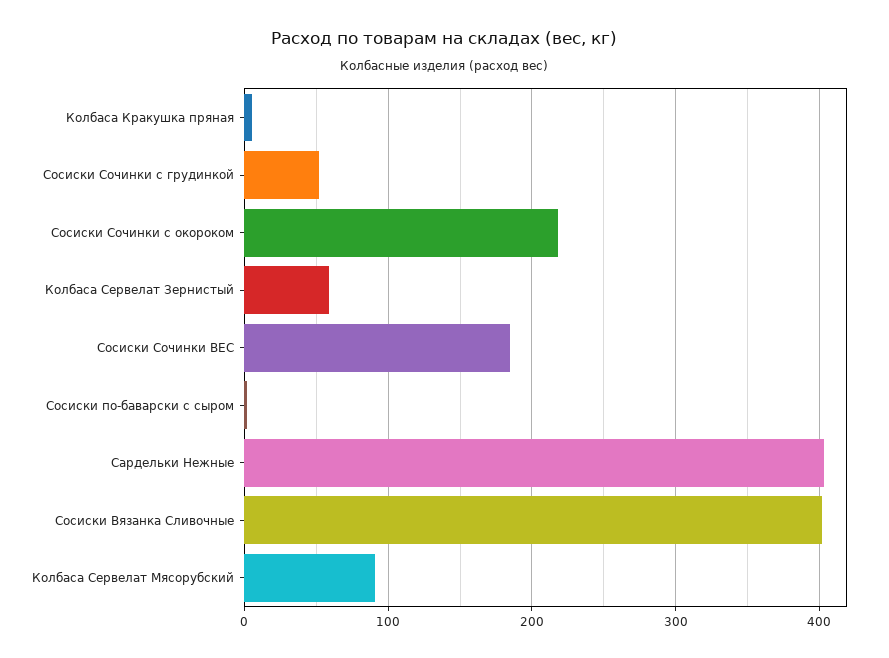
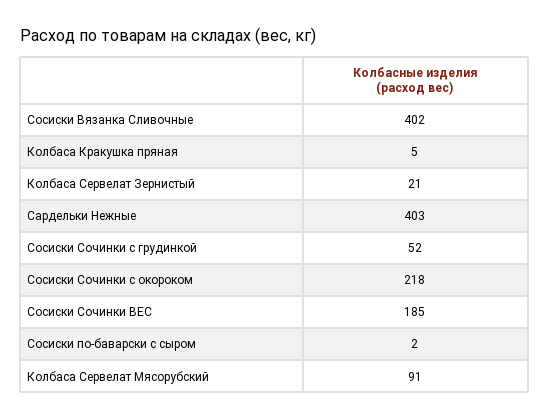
  {
    "Колбаса Кракушка пряная": 5,
    "Сосиски Сочинки с грудинкой": 52,
    "Сосиски Сочинки с окороком": 218,
-   "Колбаса Сервелат Зернистый": 60,
+   "Колбаса Сервелат Зернистый": 21,
    "Сосиски Сочинки ВЕС": 185,
    "Сосиски по-баварски с сыром": 2,
    "Сардельки Нежные": 403,
    "Сосиски Вязанка Сливочные": 402,
    "Колбаса Сервелат Мясорубский": 91
  }

